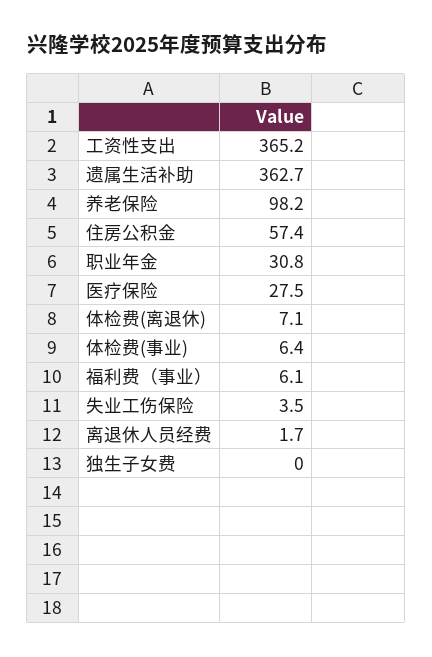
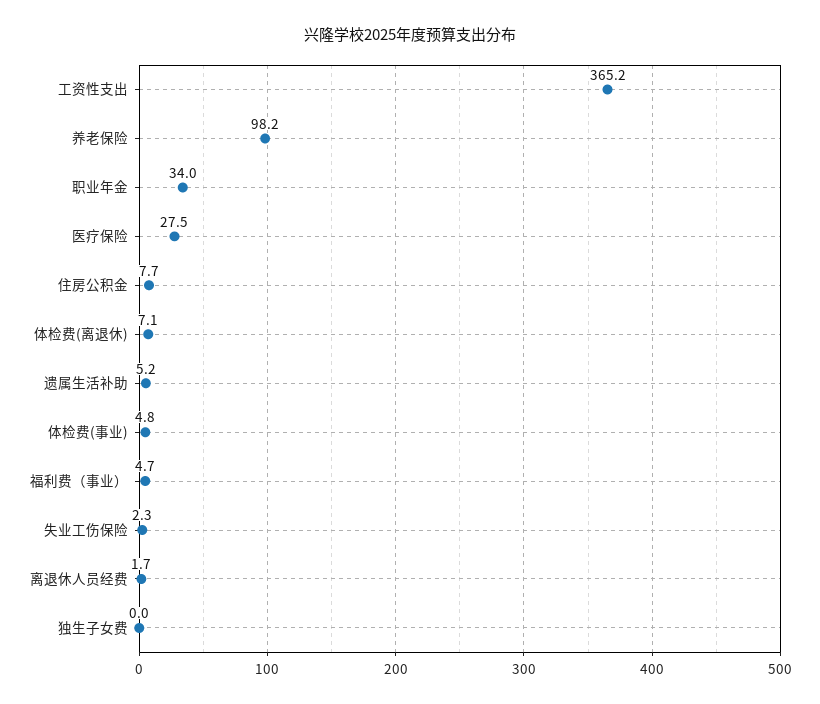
  {
    "工资性支出": 365.2,
-   "遗属生活补助": 362.7,
+   "遗属生活补助": 5.2,
    "养老保险": 98.2,
-   "住房公积金": 57.4,
+   "住房公积金": 7.7,
-   "职业年金": 30.8,
+   "职业年金": 34,
    "医疗保险": 27.5,
    "体检费(离退休)": 7.1,
-   "体检费(事业)": 6.4,
+   "体检费(事业)": 4.8,
-   "福利费（事业）": 6.1,
+   "福利费（事业）": 4.7,
-   "失业工伤保险": 3.5,
+   "失业工伤保险": 2.3,
    "离退休人员经费": 1.7,
    "独生子女费": 0
  }

